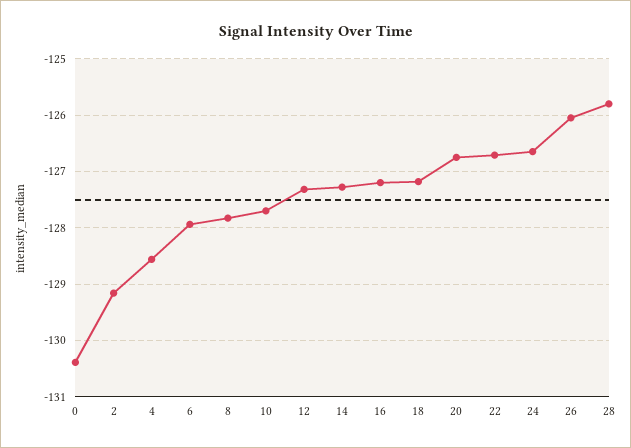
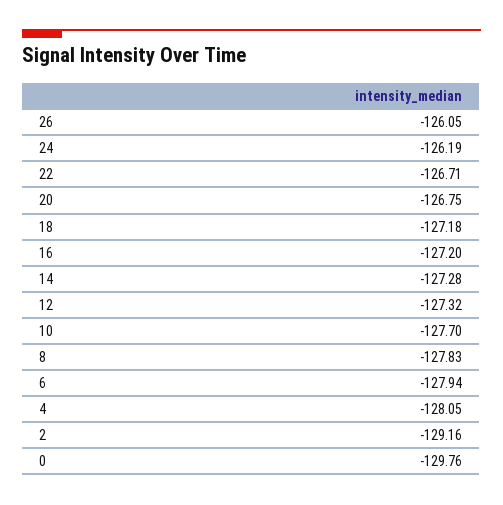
  {
-   "0": -130.4,
+   "0": -129.76,
    "2": -129.16,
-   "4": -128.6,
+   "4": -128.05,
    "6": -127.94,
    "8": -127.83,
    "10": -127.7,
    "12": -127.32,
    "14": -127.28,
    "16": -127.2,
    "18": -127.18,
    "20": -126.75,
    "22": -126.71,
-   "24": -126.6,
+   "24": -126.19,
-   "26": -126.05,
+   "26": -126.05
-   "28": -125.8
  }

